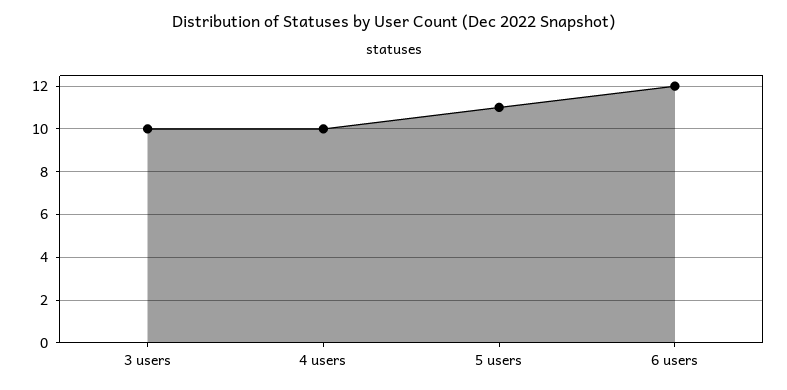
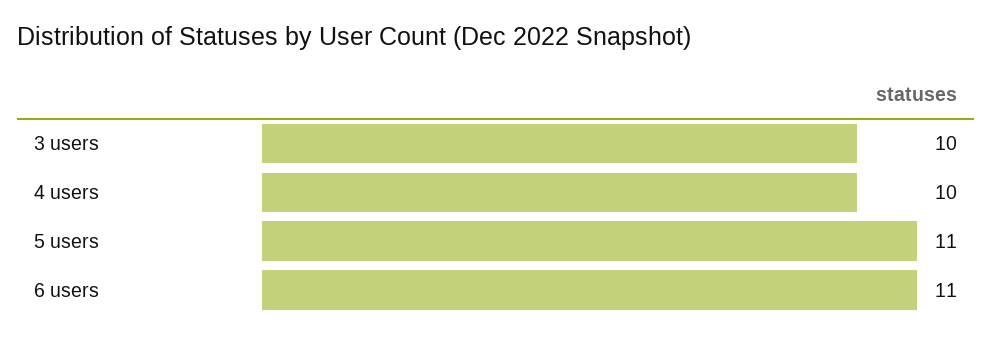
  {
    "3 users": 10,
    "4 users": 10,
    "5 users": 11,
-   "6 users": 12
+   "6 users": 11
  }

